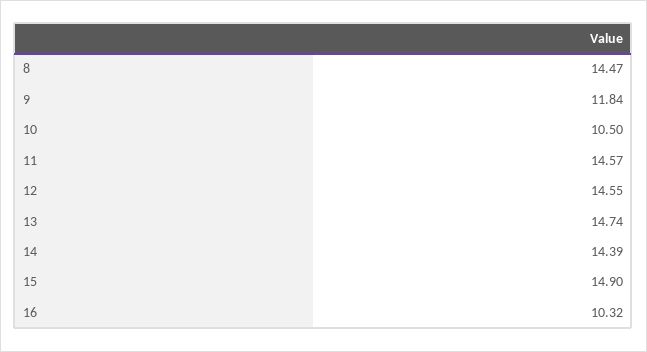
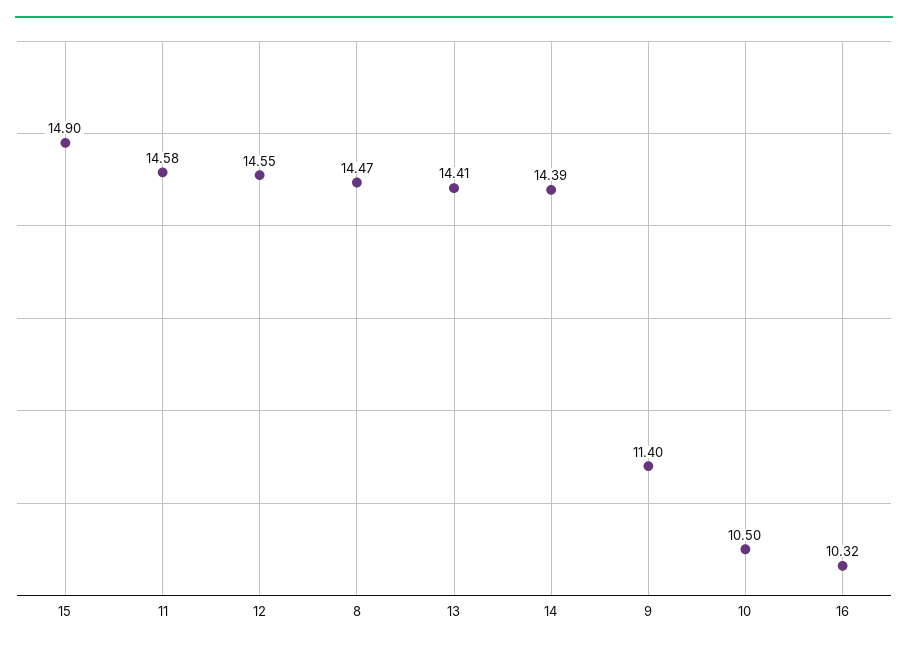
  {
    "8": 14.47,
-   "9": 11.84,
+   "9": 11.4,
    "10": 10.5,
-   "11": 14.57,
+   "11": 14.58,
    "12": 14.55,
-   "13": 14.74,
+   "13": 14.41,
    "14": 14.39,
    "15": 14.9,
    "16": 10.32
  }

